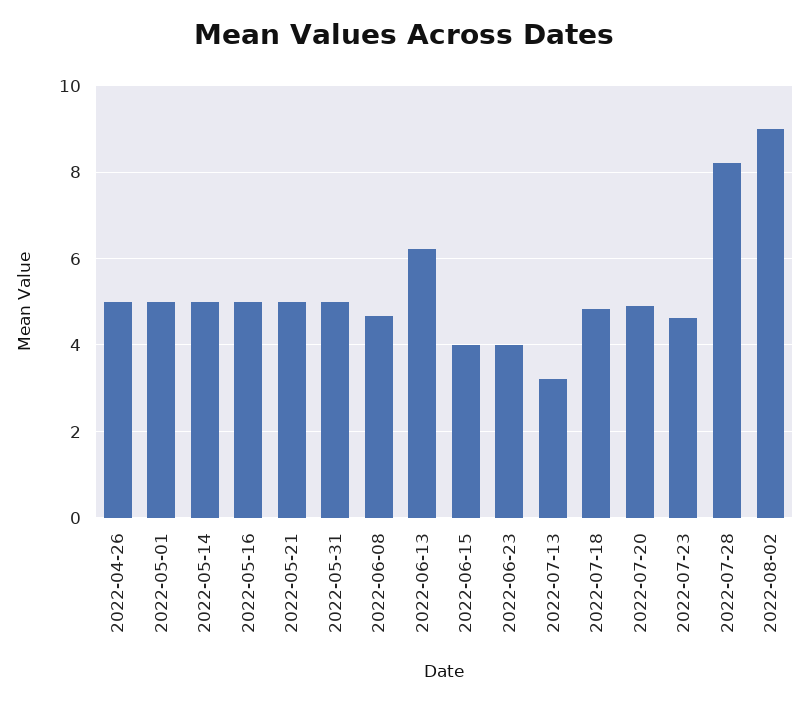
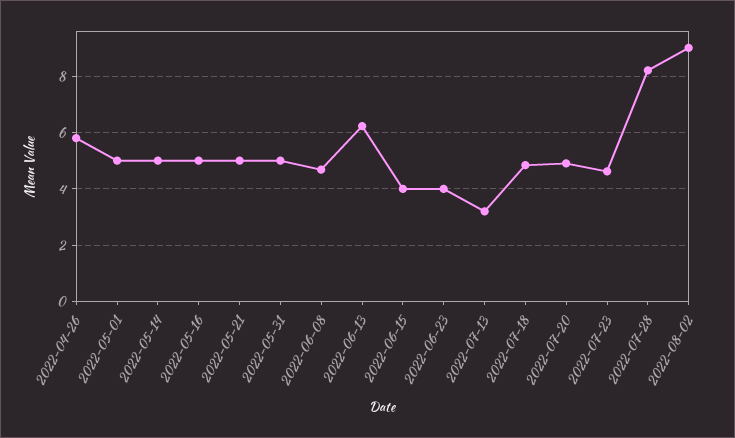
  {
-   "2022-04-26": 5,
+   "2022-04-26": 5.75,
    "2022-05-01": 5,
    "2022-05-14": 5,
    "2022-05-16": 5,
    "2022-05-21": 5,
    "2022-05-31": 5,
    "2022-06-08": 4.6,
    "2022-06-13": 6.2,
    "2022-06-15": 4,
    "2022-06-23": 4,
    "2022-07-13": 3.2,
    "2022-07-18": 4.8,
    "2022-07-20": 5,
    "2022-07-23": 4.6,
    "2022-07-28": 8.2,
    "2022-08-02": 9
  }

